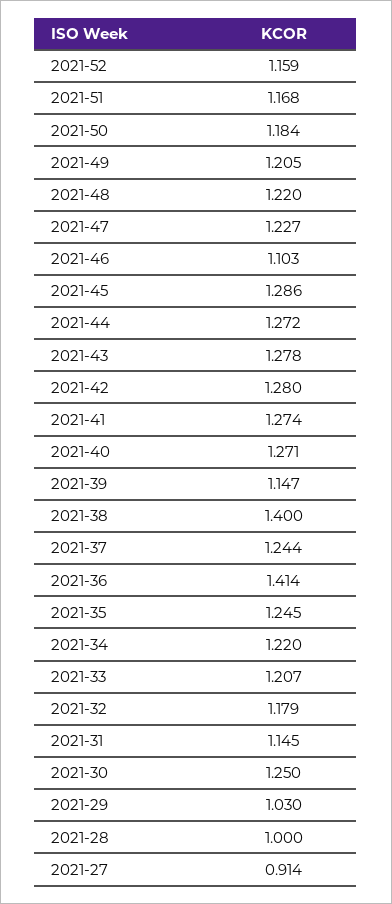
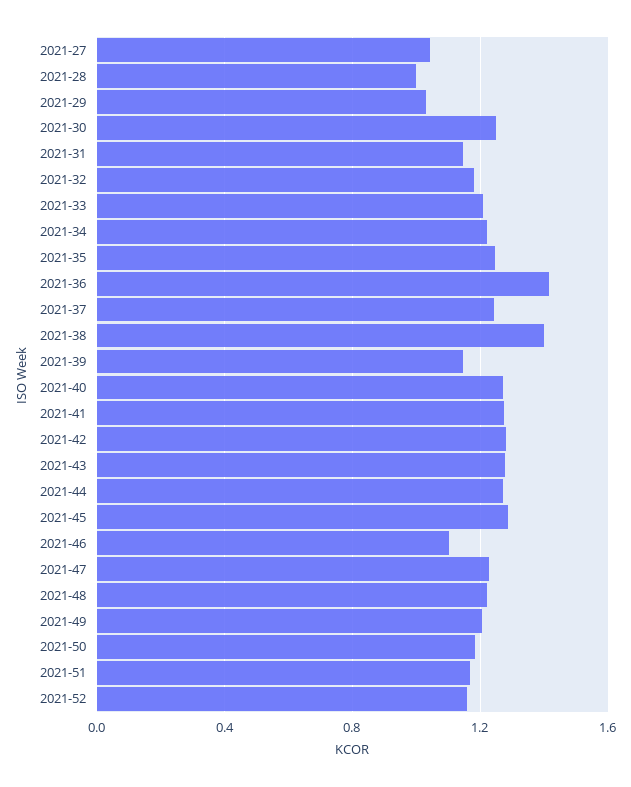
  {
    "2021-52": 1.159,
    "2021-51": 1.168,
    "2021-50": 1.184,
    "2021-49": 1.205,
    "2021-48": 1.22,
    "2021-47": 1.227,
    "2021-46": 1.103,
    "2021-45": 1.286,
    "2021-44": 1.272,
    "2021-43": 1.278,
    "2021-42": 1.28,
    "2021-41": 1.274,
    "2021-40": 1.271,
    "2021-39": 1.147,
    "2021-38": 1.4,
    "2021-37": 1.244,
    "2021-36": 1.414,
    "2021-35": 1.245,
    "2021-34": 1.22,
    "2021-33": 1.207,
    "2021-32": 1.179,
    "2021-31": 1.145,
    "2021-30": 1.25,
    "2021-29": 1.03,
    "2021-28": 1,
-   "2021-27": 0.914
+   "2021-27": 1.05
  }

